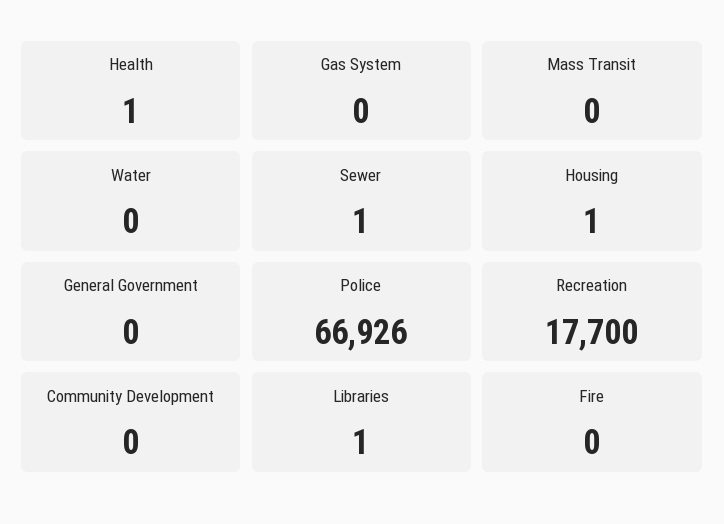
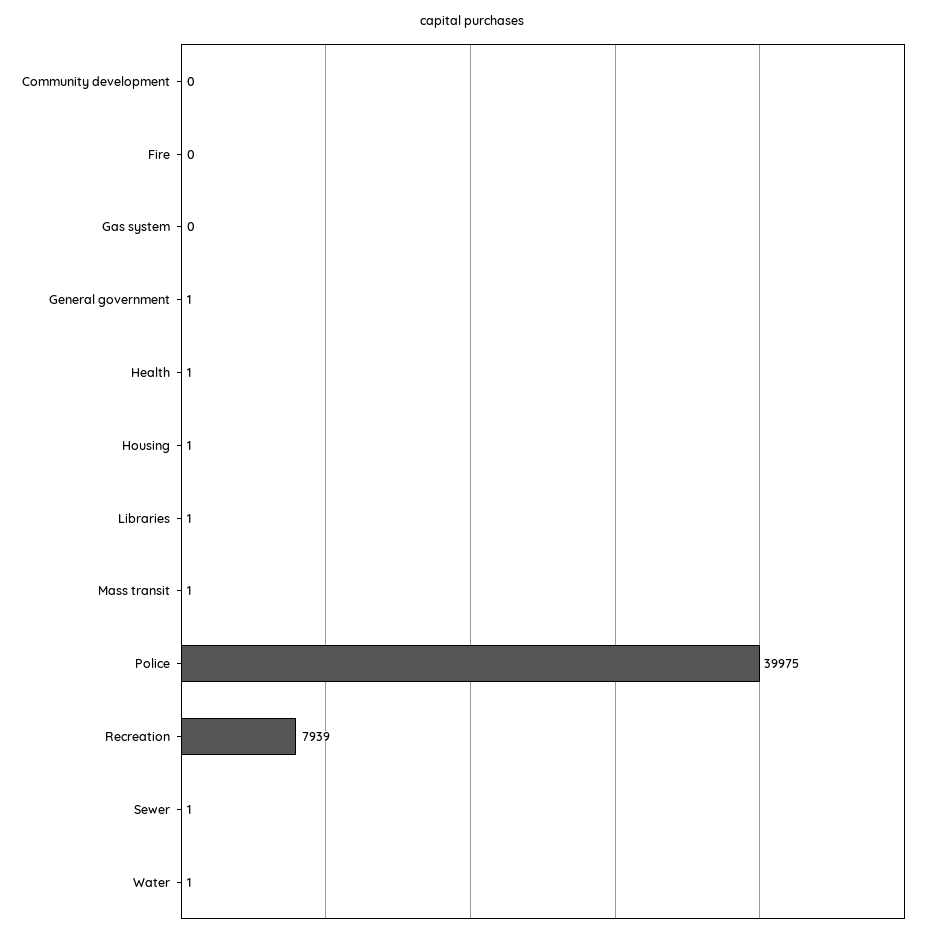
  {
    "Health": 1,
    "Gas System": 0,
-   "Mass Transit": 0,
+   "Mass Transit": 1,
-   "Water": 0,
+   "Water": 1,
    "Sewer": 1,
    "Housing": 1,
-   "General Government": 0,
+   "General Government": 1,
-   "Police": 66926,
+   "Police": 39975,
-   "Recreation": 17700,
+   "Recreation": 7939,
    "Community Development": 0,
    "Libraries": 1,
    "Fire": 0
  }

